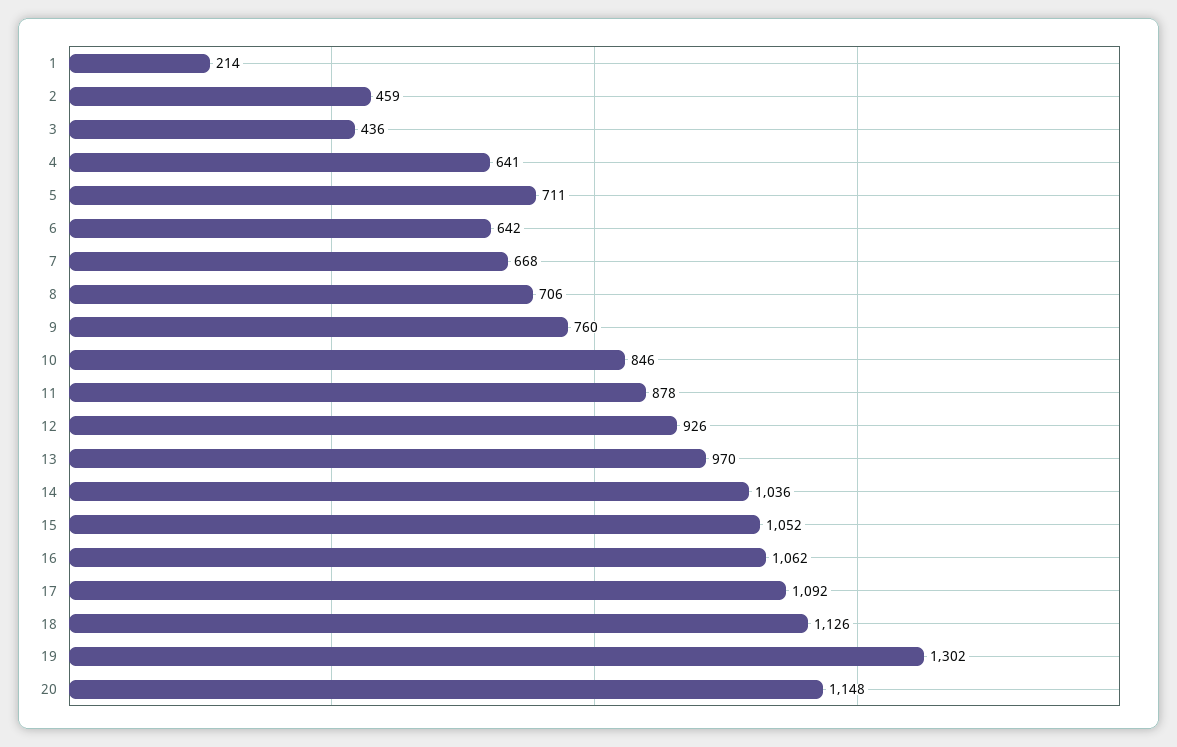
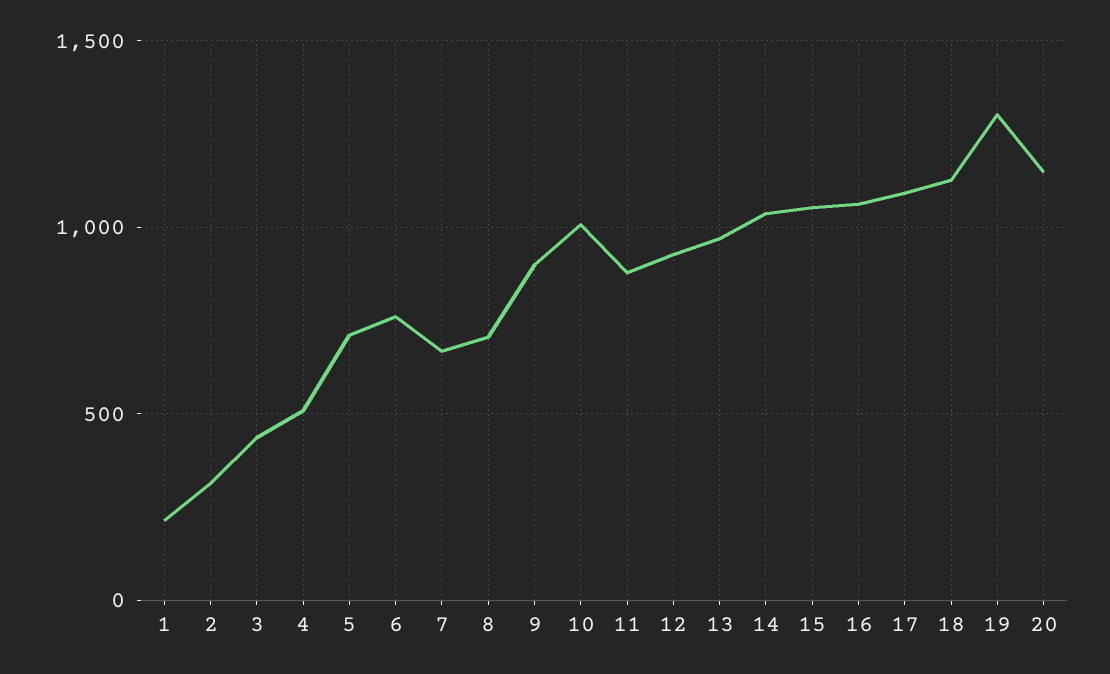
  {
    "1": 214,
-   "2": 459,
+   "2": 300,
    "3": 436,
-   "4": 641,
+   "4": 500,
    "5": 711,
-   "6": 642,
+   "6": 750,
    "7": 668,
    "8": 706,
-   "9": 760,
+   "9": 900,
-   "10": 846,
+   "10": 1000,
    "11": 878,
    "12": 926,
    "13": 970,
    "14": 1036,
    "15": 1052,
    "16": 1062,
    "17": 1092,
    "18": 1126,
    "19": 1302,
    "20": 1148
  }

